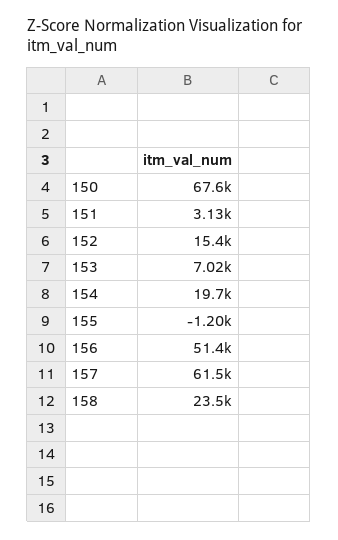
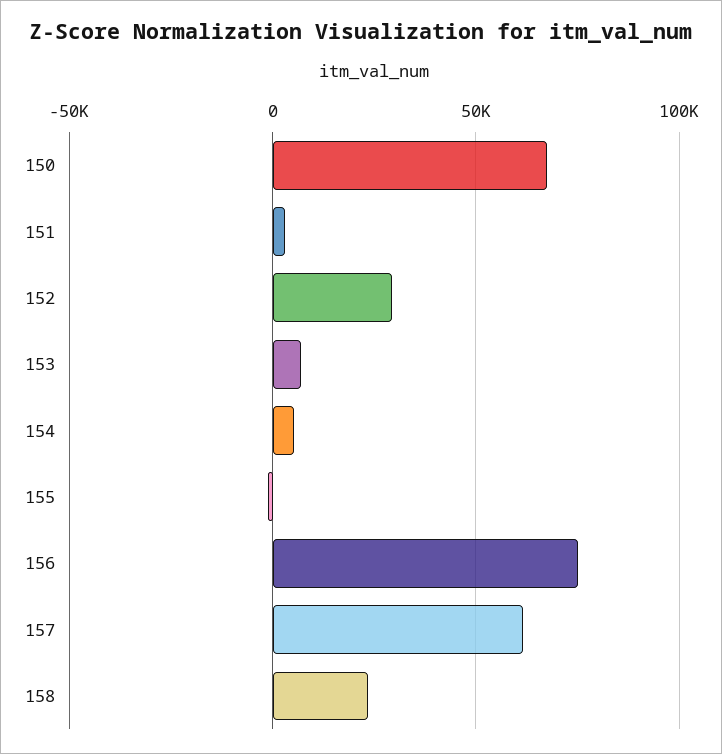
  {
    "150": 67600,
    "151": 3130,
-   "152": 15400,
+   "152": 30000,
    "153": 7020,
-   "154": 19700,
+   "154": 5000,
    "155": -1200,
-   "156": 51400,
+   "156": 75000,
    "157": 61500,
    "158": 23500
  }

